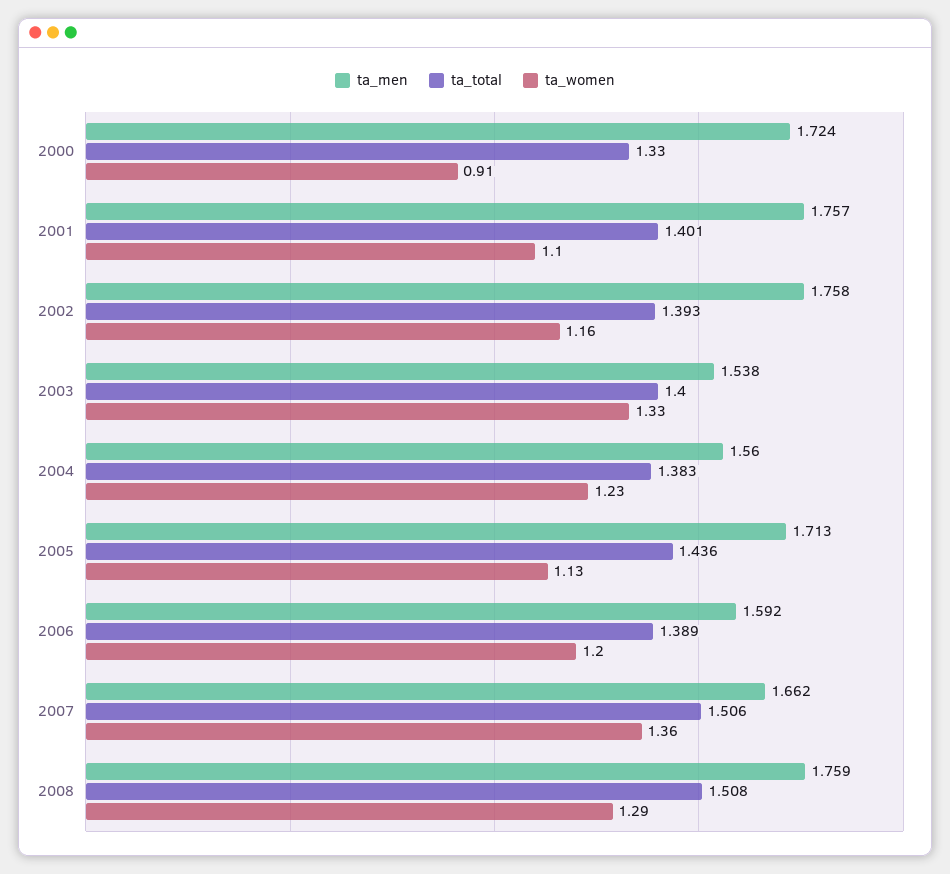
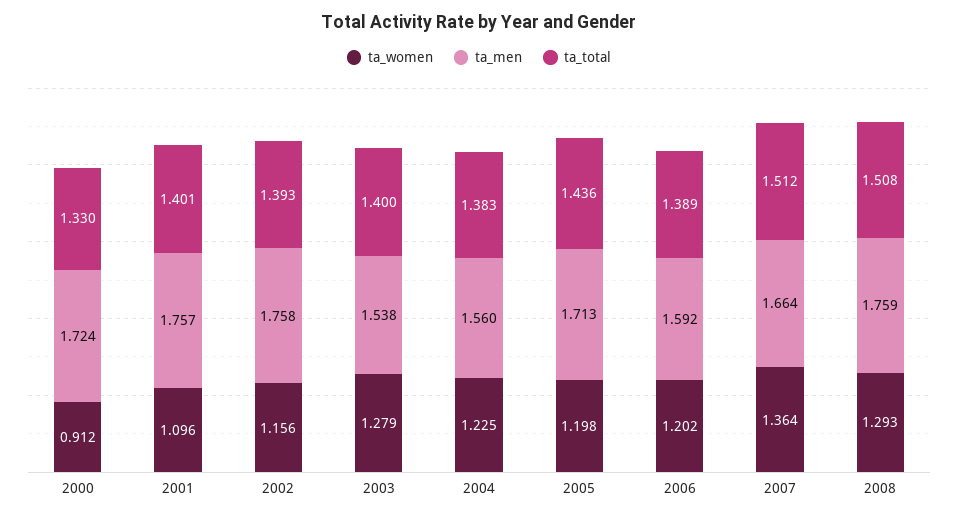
  {
    "ta_men": {
      "2000": 1.724,
      "2001": 1.757,
      "2002": 1.758,
      "2003": 1.538,
      "2004": 1.56,
      "2005": 1.713,
      "2006": 1.592,
-     "2007": 1.662,
+     "2007": 1.664,
      "2008": 1.759
    },
    "ta_total": {
      "2000": 1.33,
      "2001": 1.401,
      "2002": 1.393,
      "2003": 1.4,
      "2004": 1.383,
      "2005": 1.436,
      "2006": 1.389,
-     "2007": 1.506,
+     "2007": 1.512,
      "2008": 1.508
    },
    "ta_women": {
      "2000": 0.912,
      "2001": 1.096,
      "2002": 1.156,
-     "2003": 1.33,
+     "2003": 1.279,
      "2004": 1.225,
-     "2005": 1.13,
+     "2005": 1.198,
      "2006": 1.202,
      "2007": 1.364,
      "2008": 1.293
    }
  }

